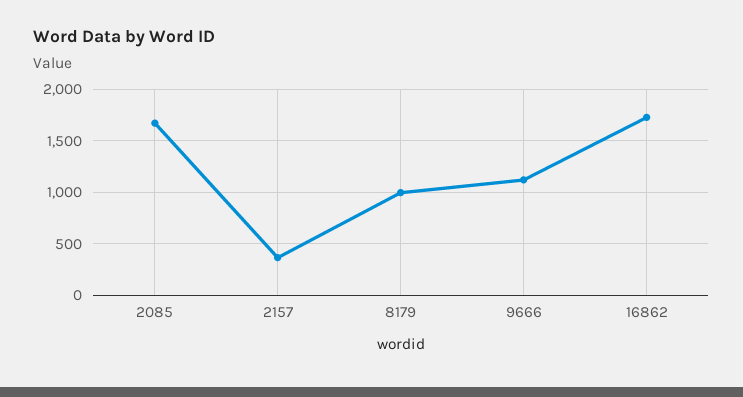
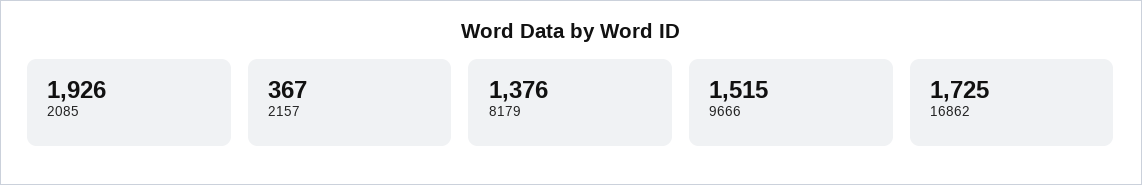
  {
-   "2085": 1700,
+   "2085": 1926,
    "2157": 367,
-   "8179": 1000,
+   "8179": 1376,
-   "9666": 1100,
+   "9666": 1515,
    "16862": 1725
  }

